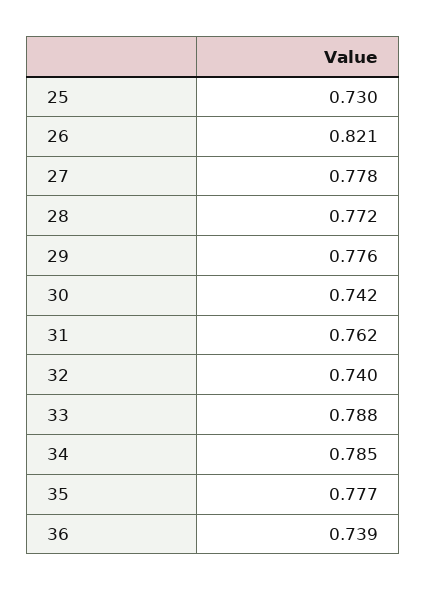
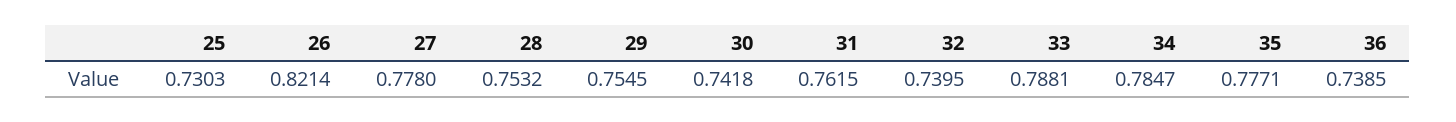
  {
    "25": 0.7303,
    "26": 0.8214,
    "27": 0.778,
-   "28": 0.772,
+   "28": 0.7532,
-   "29": 0.776,
+   "29": 0.7545,
    "30": 0.7418,
    "31": 0.7615,
    "32": 0.7395,
    "33": 0.7881,
    "34": 0.7847,
    "35": 0.7771,
    "36": 0.7385
  }

